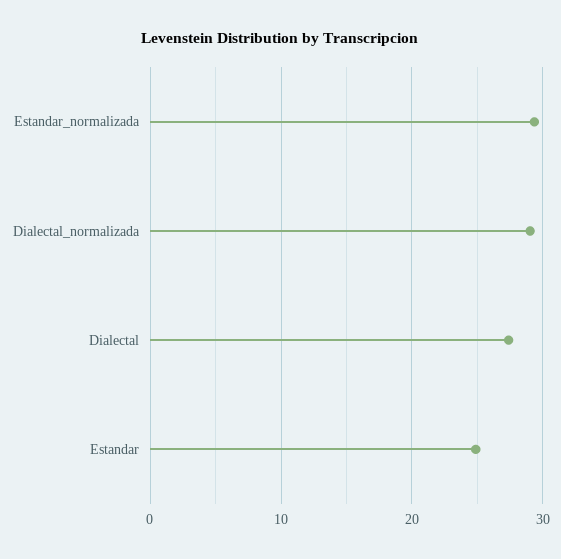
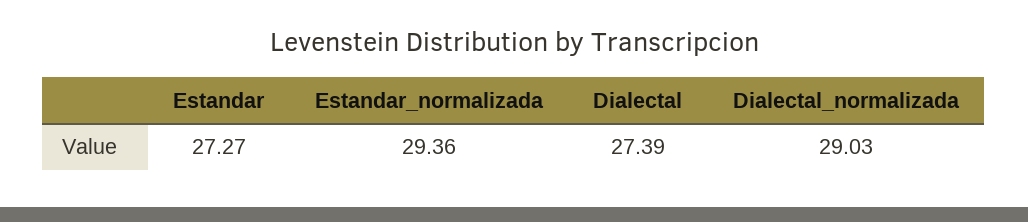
  {
    "Estandar_normalizada": 29.36,
    "Dialectal_normalizada": 29.03,
    "Dialectal": 27.39,
-   "Estandar": 25
+   "Estandar": 27.27
  }

